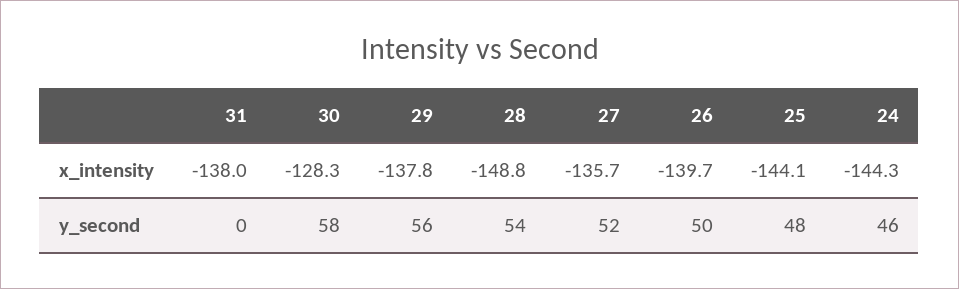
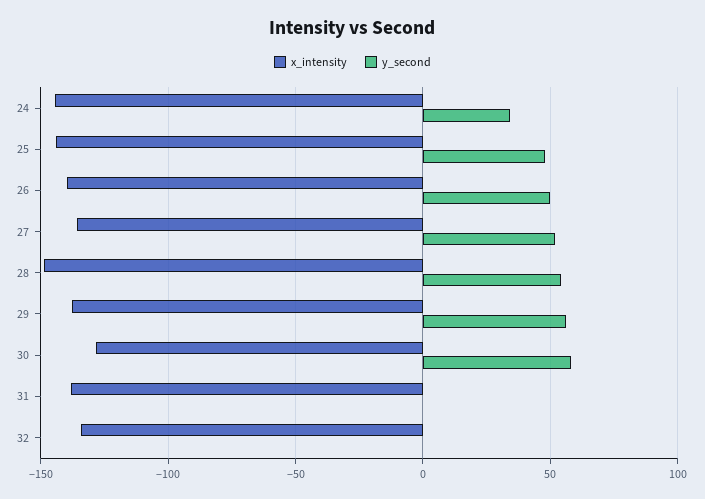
  {
    "x_intensity": {
      "31": -138,
      "30": -128.3,
      "29": -137.8,
      "28": -148.8,
      "27": -135.7,
      "26": -139.7,
      "25": -144.1,
-     "24": -144.3
+     "24": -144.3,
+     "32": -135
    },
    "y_second": {
      "31": 0,
      "30": 58,
      "29": 56,
      "28": 54,
      "27": 52,
      "26": 50,
      "25": 48,
-     "24": 46
+     "24": 35,
+     "32": 0
    }
  }

